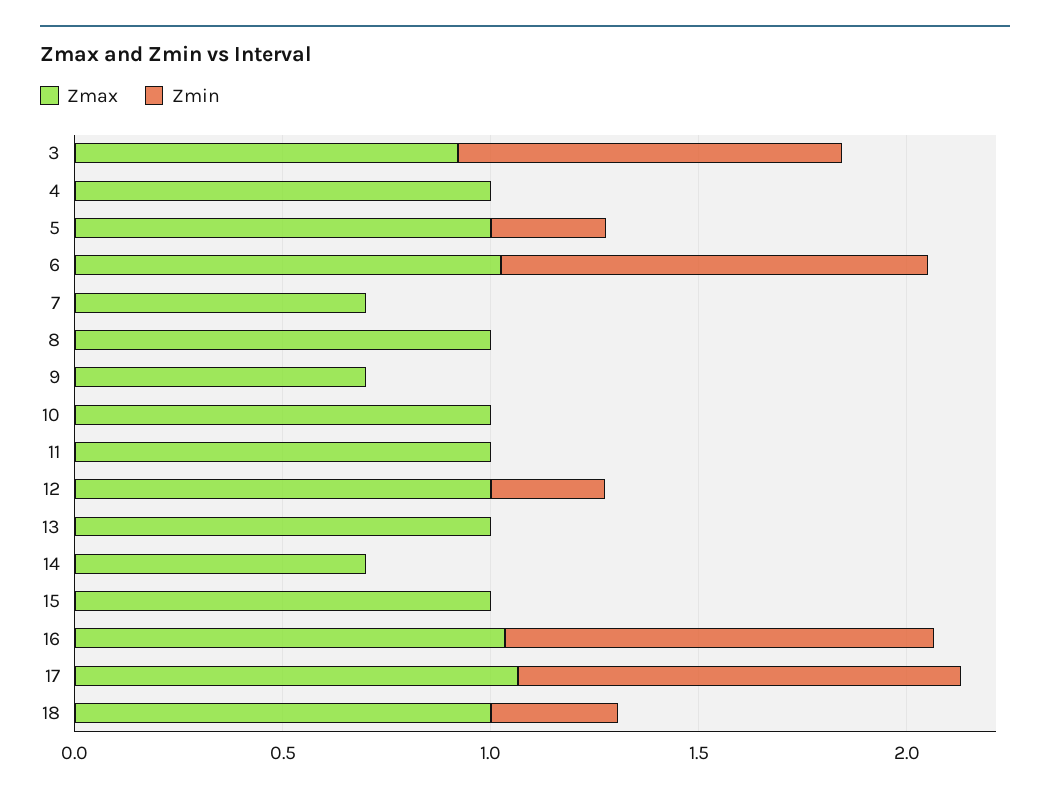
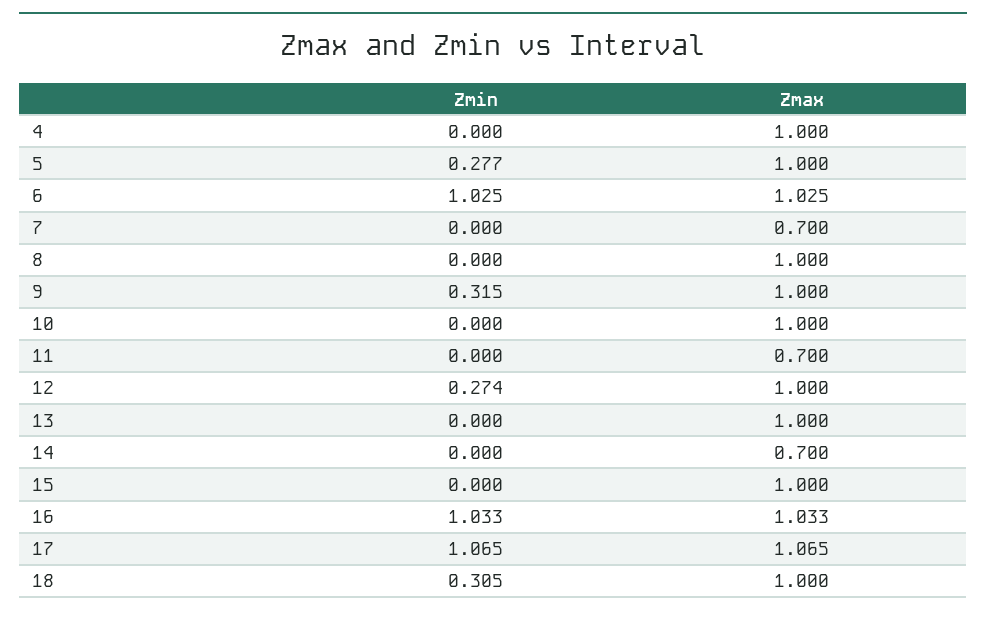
  {
    "Zmax": {
-     "3": 0.9,
      "4": 1,
      "5": 1,
      "6": 1.025,
      "7": 0.7,
      "8": 1,
-     "9": 0.7,
+     "9": 1,
      "10": 1,
-     "11": 1,
+     "11": 0.7,
      "12": 1,
      "13": 1,
      "14": 0.7,
      "15": 1,
      "16": 1.033,
      "17": 1.065,
      "18": 1
    },
    "Zmin": {
-     "3": 0.9,
      "4": 0,
      "5": 0.277,
      "6": 1.025,
      "7": 0,
      "8": 0,
-     "9": 0,
+     "9": 0.315,
      "10": 0,
      "11": 0,
      "12": 0.274,
      "13": 0,
      "14": 0,
      "15": 0,
      "16": 1.033,
      "17": 1.065,
      "18": 0.305
    }
  }

